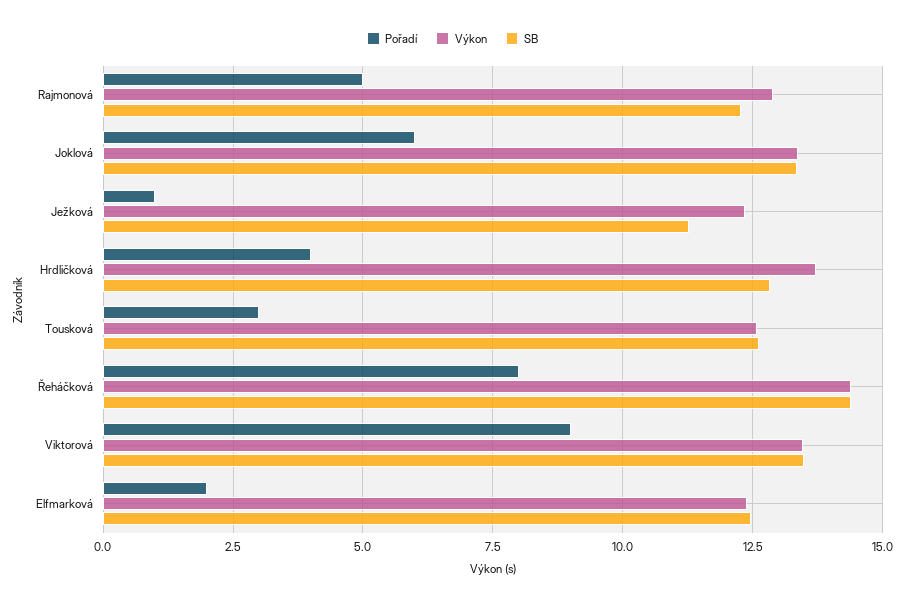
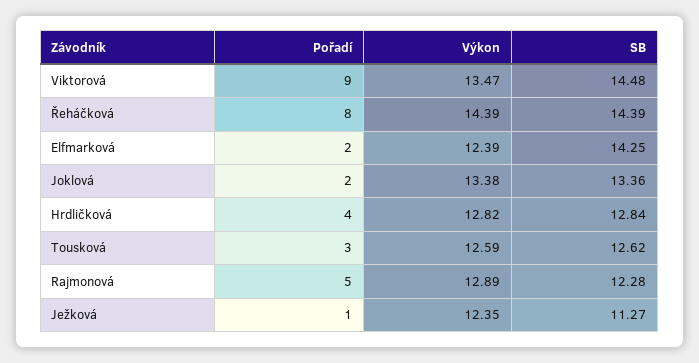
  {
    "Pořadí": {
      "Rajmonová": 5,
-     "Joklová": 6,
+     "Joklová": 2,
      "Ježková": 1,
      "Hrdličková": 4,
      "Tousková": 3,
      "Řeháčková": 8,
      "Viktorová": 9,
      "Elfmarková": 2
    },
    "Výkon": {
      "Rajmonová": 12.89,
      "Joklová": 13.38,
      "Ježková": 12.35,
-     "Hrdličková": 13.75,
+     "Hrdličková": 12.82,
      "Tousková": 12.59,
      "Řeháčková": 14.39,
      "Viktorová": 13.47,
      "Elfmarková": 12.39
    },
    "SB": {
      "Rajmonová": 12.28,
      "Joklová": 13.36,
      "Ježková": 11.27,
      "Hrdličková": 12.84,
      "Tousková": 12.62,
      "Řeháčková": 14.39,
-     "Viktorová": 13.5,
+     "Viktorová": 14.48,
-     "Elfmarková": 12.5
+     "Elfmarková": 14.25
    }
  }

